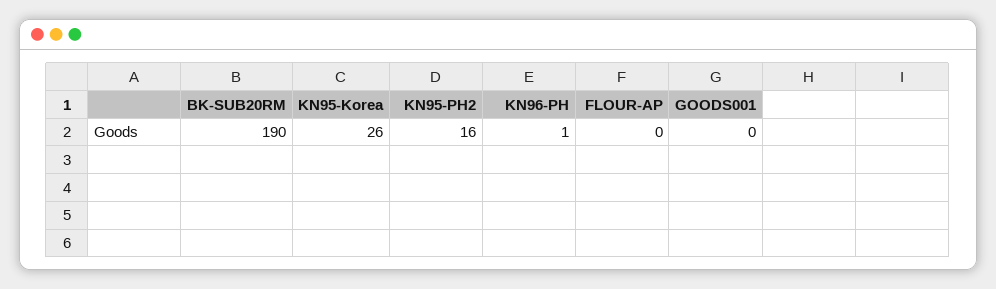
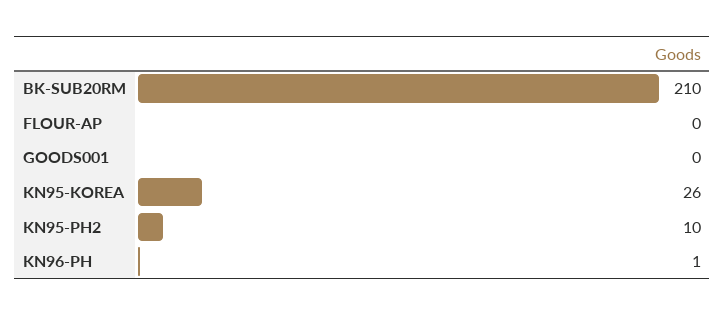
  {
-   "BK-SUB20RM": 190,
+   "BK-SUB20RM": 210,
    "KN95-Korea": 26,
-   "KN95-PH2": 16,
+   "KN95-PH2": 10,
    "KN96-PH": 1,
    "FLOUR-AP": 0,
    "GOODS001": 0
  }

